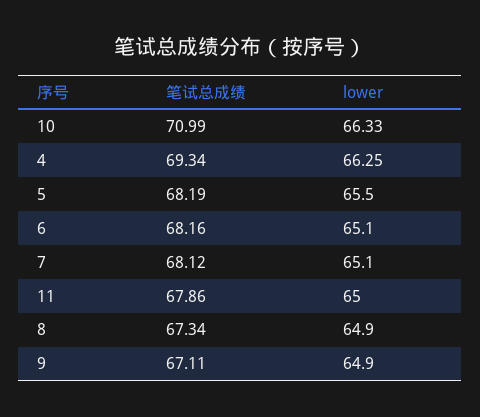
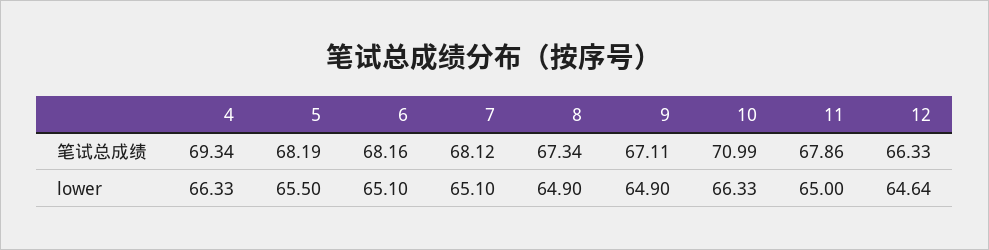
  {
    "笔试总成绩": {
      "10": 70.99,
      "4": 69.34,
      "5": 68.19,
      "6": 68.16,
      "7": 68.12,
      "11": 67.86,
      "8": 67.34,
-     "9": 67.11
+     "9": 67.11,
+     "12": 66.33
    },
    "lower": {
      "10": 66.33,
-     "4": 66.25,
+     "4": 66.33,
      "5": 65.5,
      "6": 65.1,
      "7": 65.1,
      "11": 65,
      "8": 64.9,
-     "9": 64.9
+     "9": 64.9,
+     "12": 64.64
    }
  }

